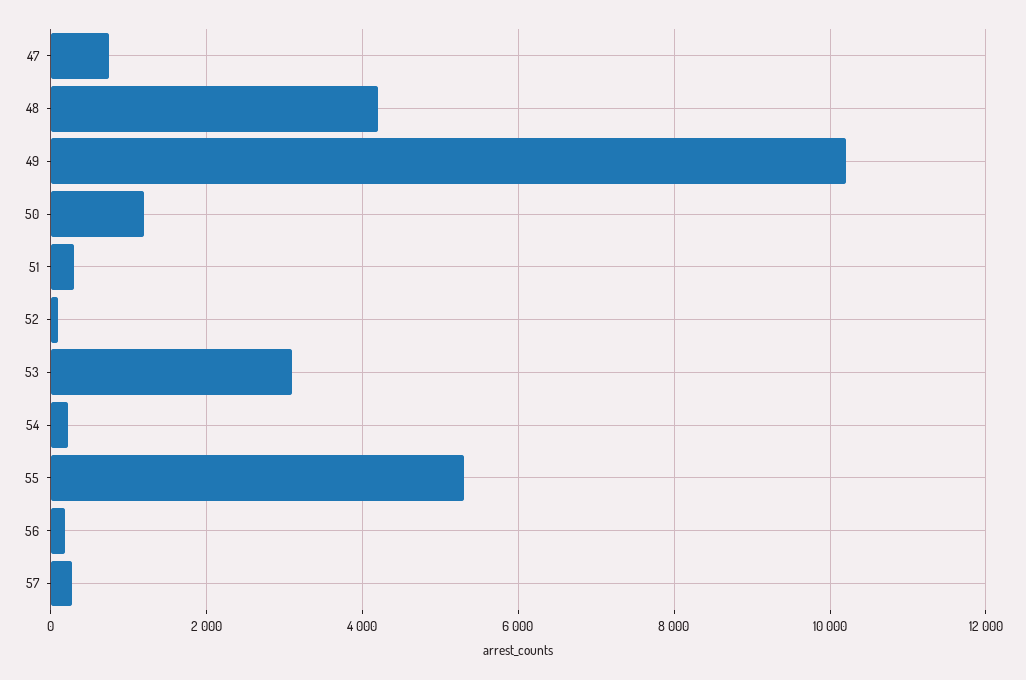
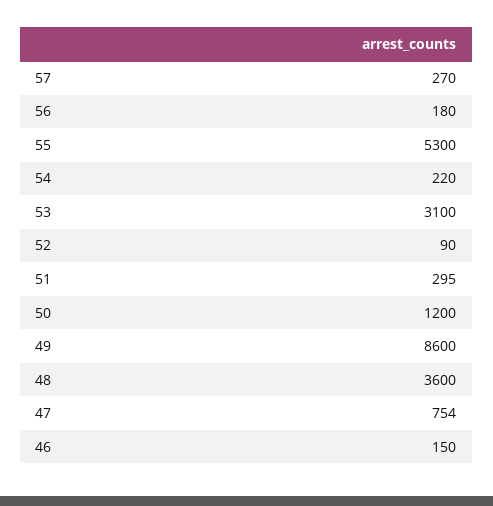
  {
    "47": 754,
-   "48": 4200,
+   "48": 3600,
-   "49": 10200,
+   "49": 8600,
    "50": 1200,
    "51": 295,
    "52": 90,
    "53": 3100,
    "54": 220,
    "55": 5300,
    "56": 180,
-   "57": 270
+   "57": 270,
+   "46": 150
  }

